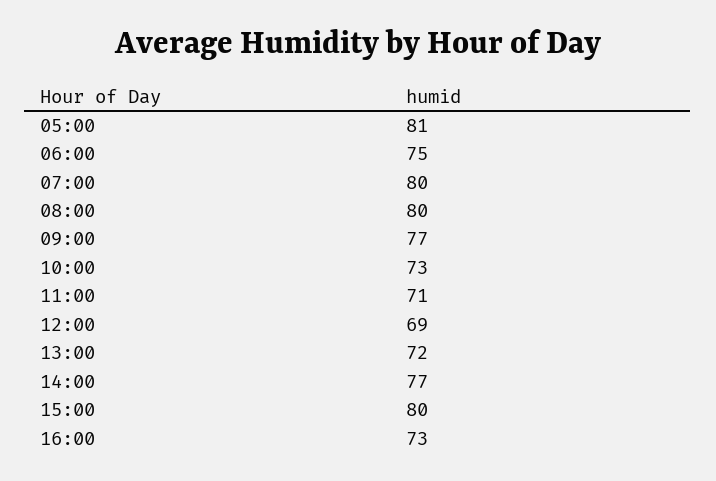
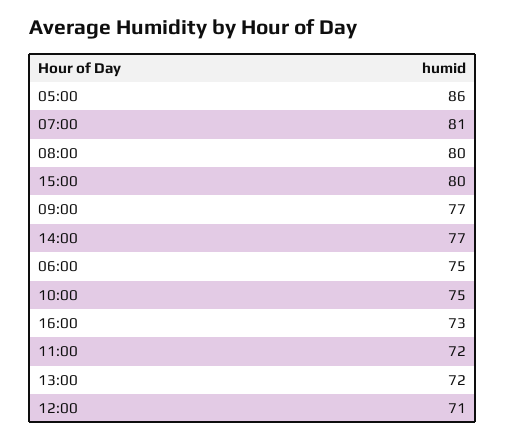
  {
-   "05:00": 81,
+   "05:00": 86,
    "06:00": 75,
-   "07:00": 80,
+   "07:00": 81,
    "08:00": 80,
    "09:00": 77,
-   "10:00": 73,
+   "10:00": 75,
-   "11:00": 71,
+   "11:00": 72,
-   "12:00": 69,
+   "12:00": 71,
    "13:00": 72,
    "14:00": 77,
    "15:00": 80,
    "16:00": 73
  }

